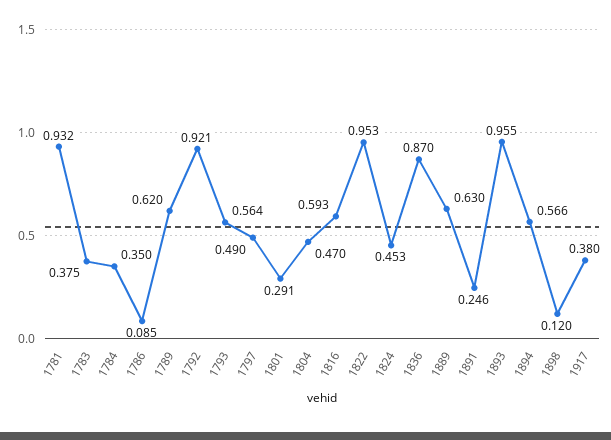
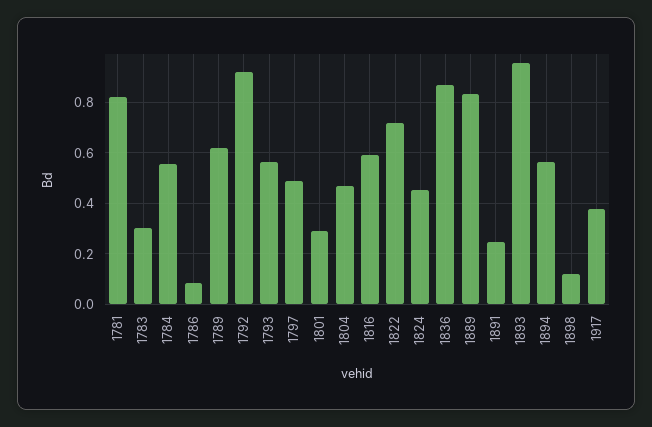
  {
-   "1781": 0.932,
+   "1781": 0.825,
-   "1783": 0.375,
+   "1783": 0.3,
-   "1784": 0.35,
+   "1784": 0.55,
    "1786": 0.085,
    "1789": 0.62,
    "1792": 0.921,
    "1793": 0.564,
    "1797": 0.49,
    "1801": 0.291,
    "1804": 0.47,
    "1816": 0.593,
-   "1822": 0.953,
+   "1822": 0.725,
    "1824": 0.453,
    "1836": 0.87,
-   "1889": 0.63,
+   "1889": 0.825,
    "1891": 0.246,
    "1893": 0.955,
    "1894": 0.566,
    "1898": 0.12,
    "1917": 0.38
  }

